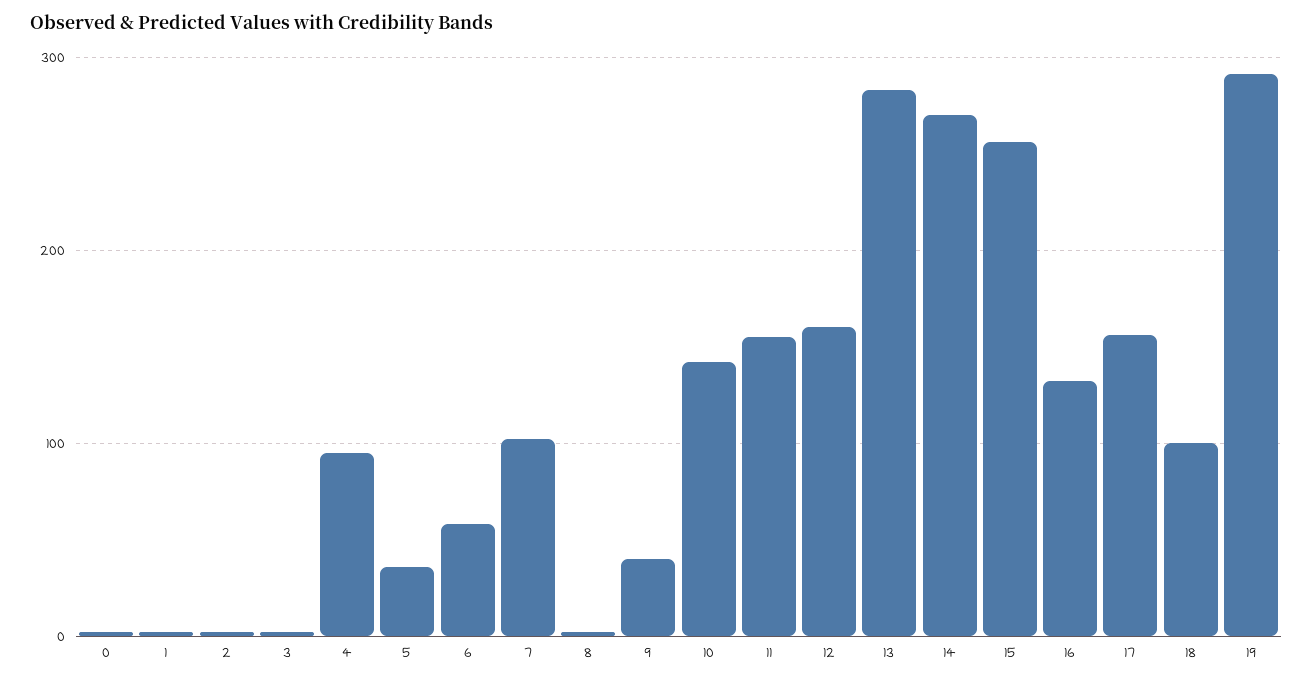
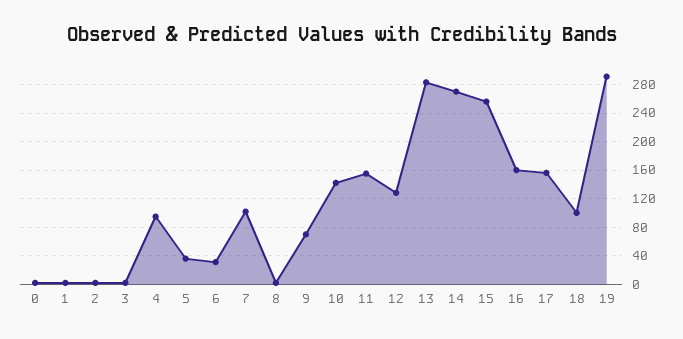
  {
    "0": 0,
    "1": 0,
    "2": 0,
    "3": 0,
    "4": 100,
    "5": 40,
-   "6": 60,
+   "6": 30,
    "7": 100,
    "8": 0,
-   "9": 40,
+   "9": 70,
    "10": 140,
    "11": 160,
-   "12": 160,
+   "12": 130,
    "13": 280,
    "14": 270,
    "15": 260,
-   "16": 130,
+   "16": 160,
    "17": 160,
    "18": 100,
    "19": 290
  }

